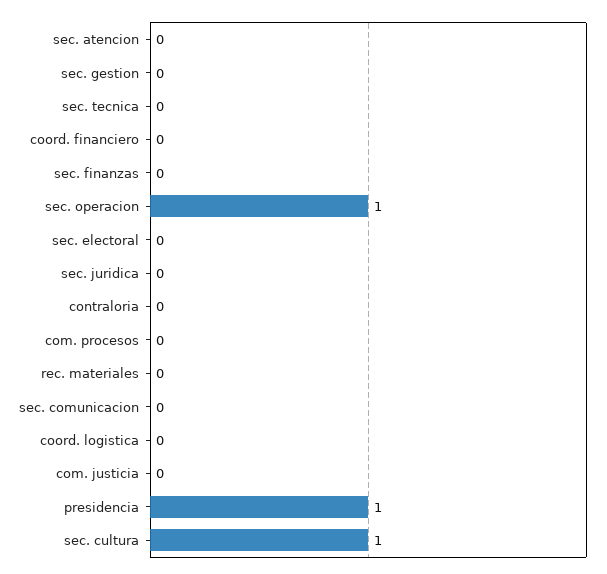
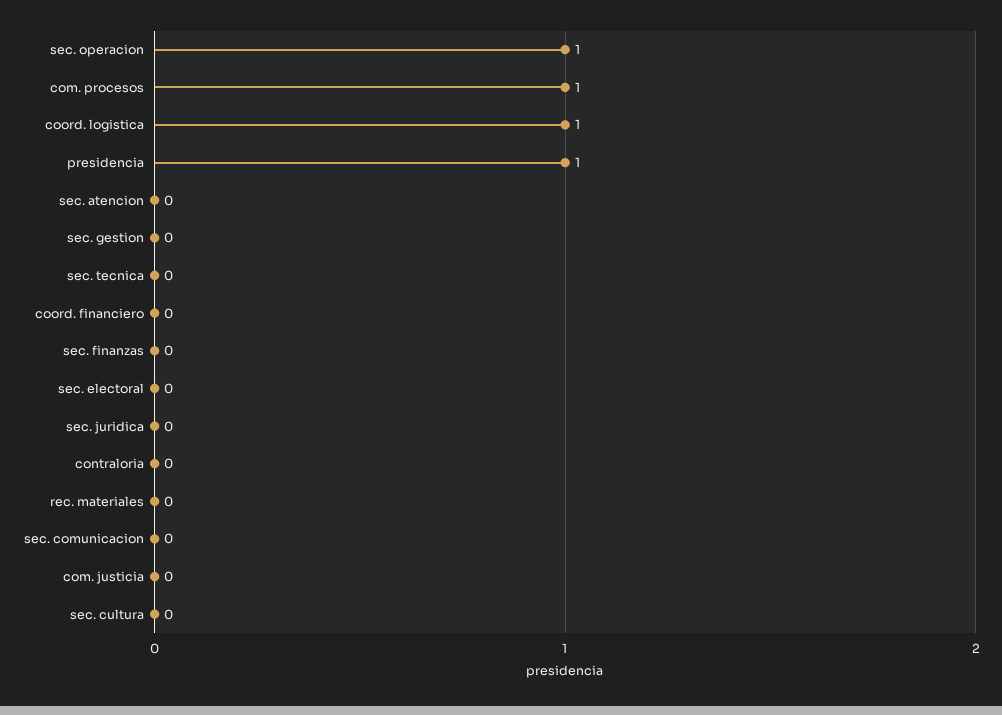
  {
    "sec. atencion": 0,
    "sec. gestion": 0,
    "sec. tecnica": 0,
    "coord. financiero": 0,
    "sec. finanzas": 0,
    "sec. operacion": 1,
    "sec. electoral": 0,
    "sec. juridica": 0,
    "contraloria": 0,
-   "com. procesos": 0,
+   "com. procesos": 1,
    "rec. materiales": 0,
    "sec. comunicacion": 0,
-   "coord. logistica": 0,
+   "coord. logistica": 1,
    "com. justicia": 0,
    "presidencia": 1,
-   "sec. cultura": 1
+   "sec. cultura": 0
  }

